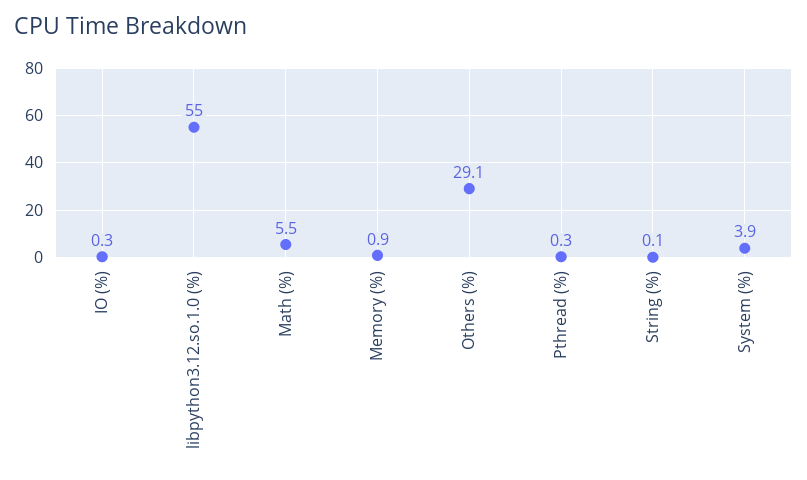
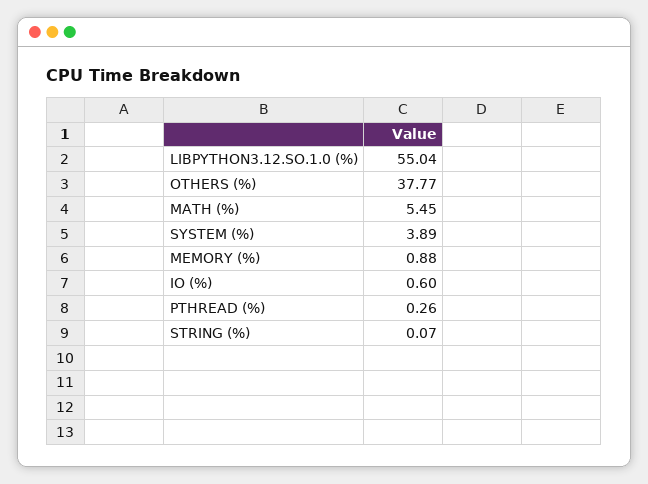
  {
-   "IO (%)": 0.3,
+   "IO (%)": 0.6,
    "libpython3.12.so.1.0 (%)": 55.04,
    "Math (%)": 5.45,
    "Memory (%)": 0.88,
-   "Others (%)": 29.1,
+   "Others (%)": 37.77,
    "Pthread (%)": 0.26,
    "String (%)": 0.07,
    "System (%)": 3.89
  }

